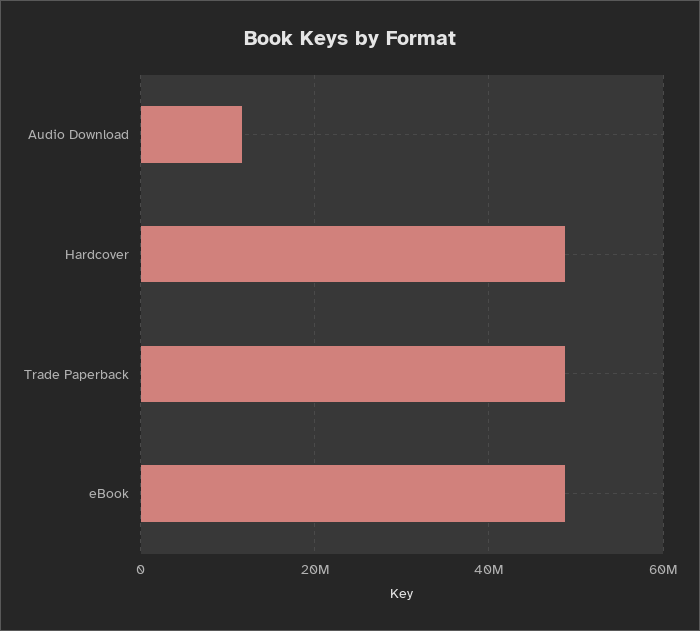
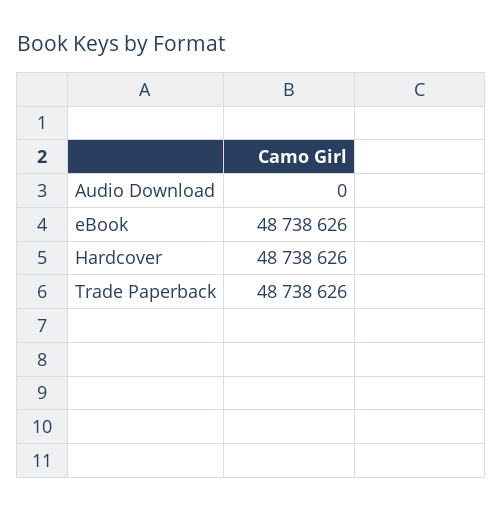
  {
-   "Audio Download": 12000000,
+   "Audio Download": 0,
    "Hardcover": 48738626,
    "Trade Paperback": 48738626,
    "eBook": 48738626
  }

